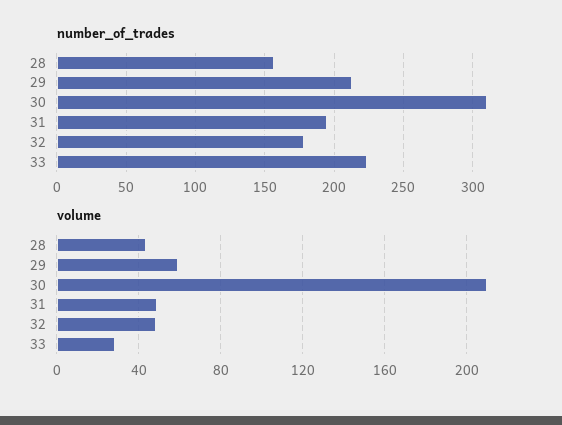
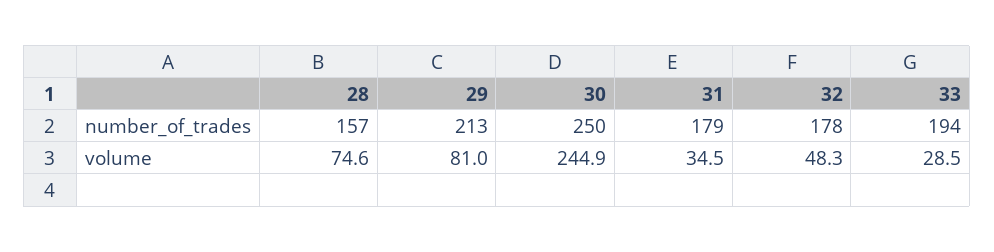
  {
    "number_of_trades": {
      "28": 157,
      "29": 213,
-     "30": 310,
+     "30": 250,
-     "31": 195,
+     "31": 179,
      "32": 178,
-     "33": 225
+     "33": 194
    },
    "volume": {
-     "28": 45,
+     "28": 74.6,
-     "29": 60,
+     "29": 81,
-     "30": 210,
+     "30": 244.9,
-     "31": 50,
+     "31": 34.5,
      "32": 48.3,
      "33": 28.5
    }
  }

